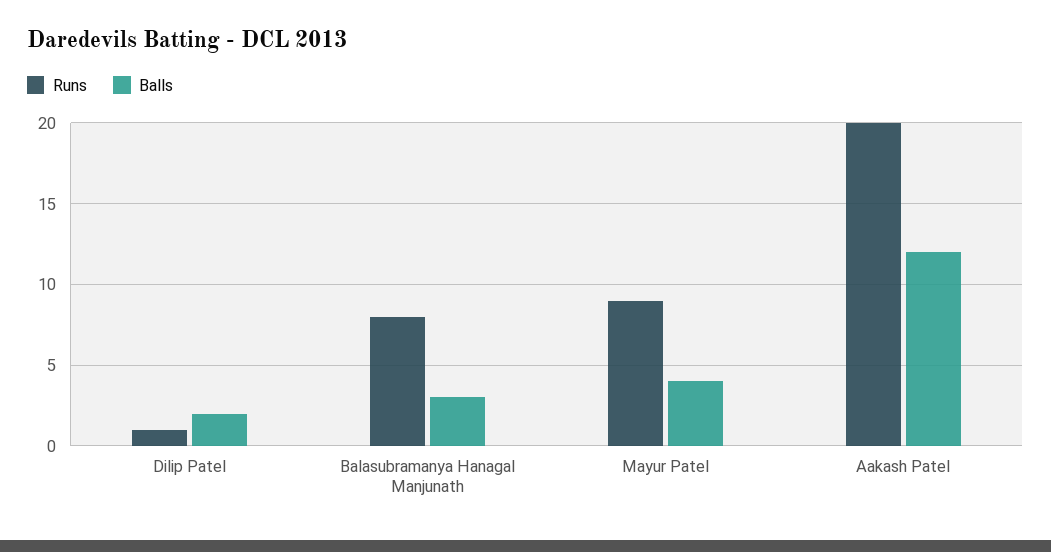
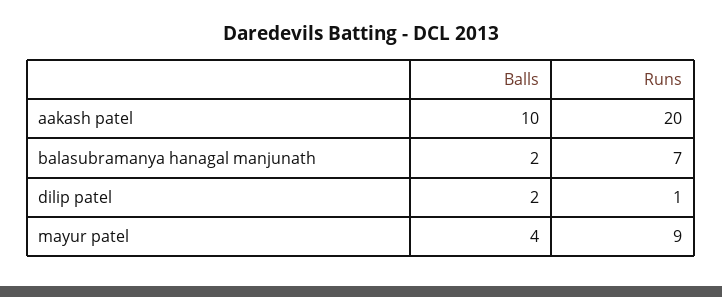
  {
    "Runs": {
      "Dilip Patel": 1,
-     "Balasubramanya Hanagal Manjunath": 8,
+     "Balasubramanya Hanagal Manjunath": 7,
      "Mayur Patel": 9,
      "Aakash Patel": 20
    },
    "Balls": {
      "Dilip Patel": 2,
-     "Balasubramanya Hanagal Manjunath": 3,
+     "Balasubramanya Hanagal Manjunath": 2,
      "Mayur Patel": 4,
-     "Aakash Patel": 12
+     "Aakash Patel": 10
    }
  }

